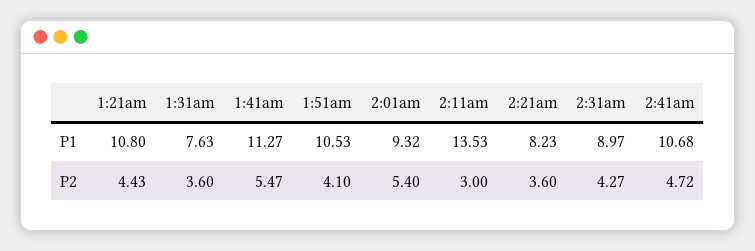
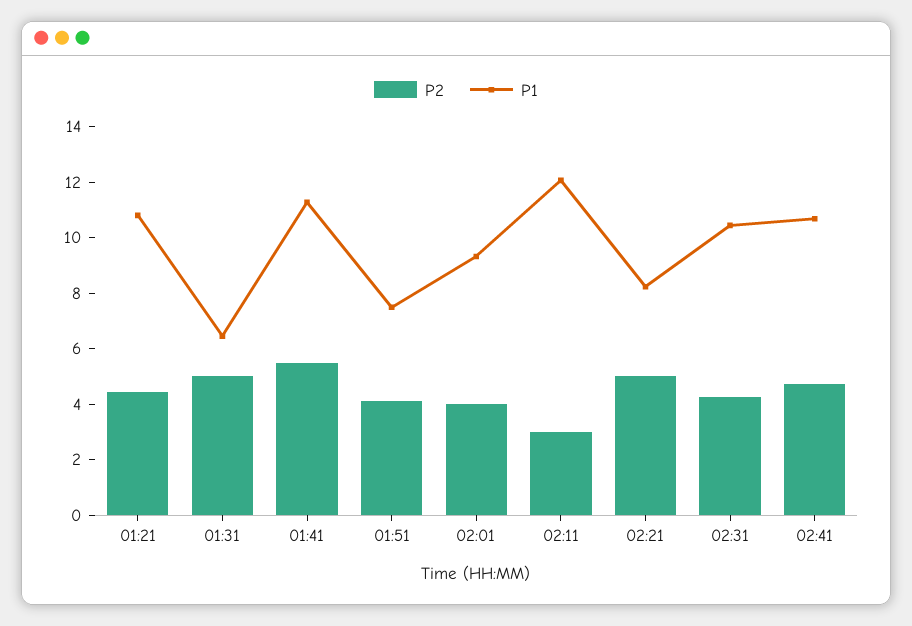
  {
    "P1": {
      "1:21am": 10.8,
-     "1:31am": 7.63,
+     "1:31am": 6.5,
      "1:41am": 11.27,
-     "1:51am": 10.53,
+     "1:51am": 7.5,
      "2:01am": 9.32,
-     "2:11am": 13.53,
+     "2:11am": 12,
      "2:21am": 8.23,
-     "2:31am": 8.97,
+     "2:31am": 10.5,
      "2:41am": 10.68
    },
    "P2": {
      "1:21am": 4.43,
-     "1:31am": 3.6,
+     "1:31am": 5,
      "1:41am": 5.47,
      "1:51am": 4.1,
-     "2:01am": 5.4,
+     "2:01am": 4,
      "2:11am": 3,
-     "2:21am": 3.6,
+     "2:21am": 5,
      "2:31am": 4.27,
      "2:41am": 4.72
    }
  }

